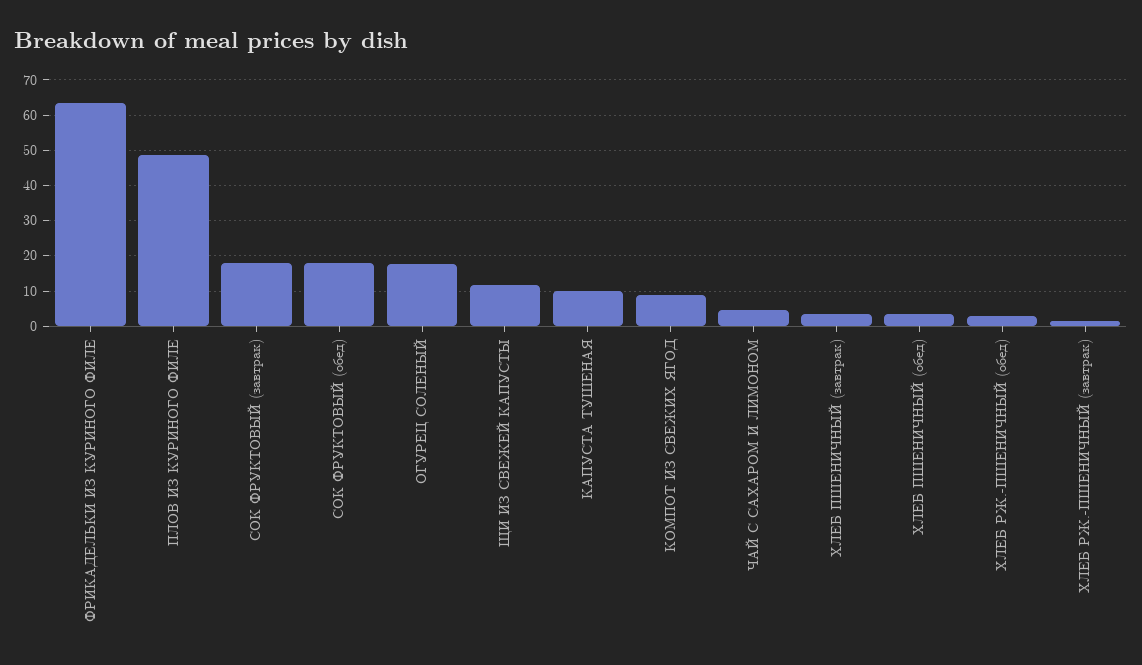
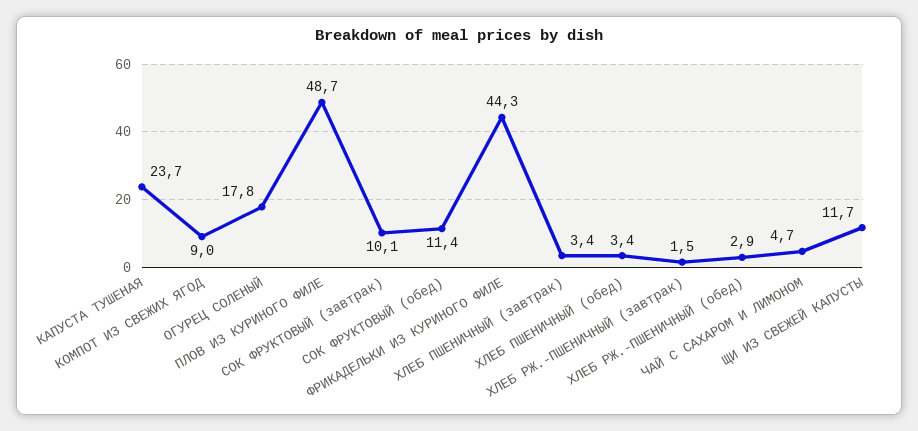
  {
-   "ФРИКАДЕЛЬКИ ИЗ КУРИНОГО ФИЛЕ": 64,
+   "ФРИКАДЕЛЬКИ ИЗ КУРИНОГО ФИЛЕ": 44.3,
    "ПЛОВ ИЗ КУРИНОГО ФИЛЕ": 48.7,
-   "СОК ФРУКТОВЫЙ (завтрак)": 18,
+   "СОК ФРУКТОВЫЙ (завтрак)": 10.1,
-   "СОК ФРУКТОВЫЙ (обед)": 18,
+   "СОК ФРУКТОВЫЙ (обед)": 11.4,
    "ОГУРЕЦ СОЛЕНЫЙ": 17.8,
    "ЩИ ИЗ СВЕЖЕЙ КАПУСТЫ": 11.7,
-   "КАПУСТА ТУШЕНАЯ": 10,
+   "КАПУСТА ТУШЕНАЯ": 23.7,
    "КОМПОТ ИЗ СВЕЖИХ ЯГОД": 9,
    "ЧАЙ С САХАРОМ И ЛИМОНОМ": 4.7,
    "ХЛЕБ ПШЕНИЧНЫЙ (завтрак)": 3.4,
    "ХЛЕБ ПШЕНИЧНЫЙ (обед)": 3.4,
    "ХЛЕБ РЖ.-ПШЕНИЧНЫЙ (обед)": 2.9,
    "ХЛЕБ РЖ.-ПШЕНИЧНЫЙ (завтрак)": 1.5
  }

